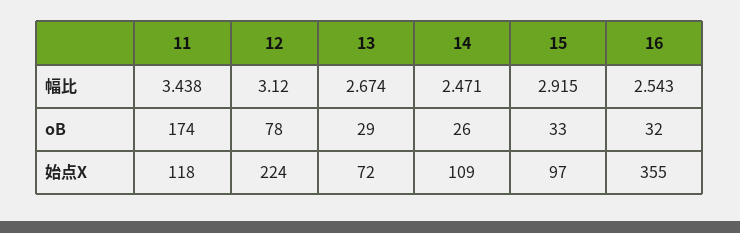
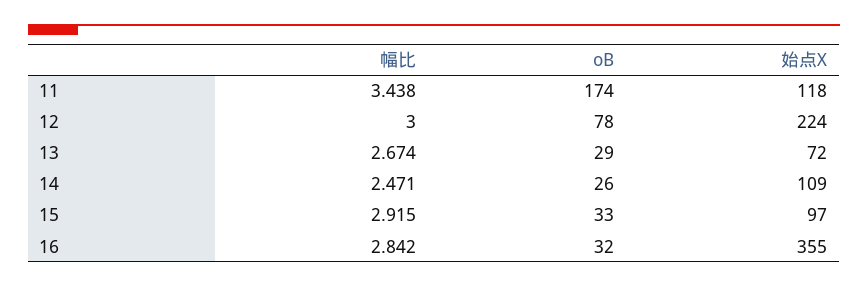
  {
    "11": {
      "幅比": 3.438,
      "oB": 174,
      "始点X": 118
    },
    "12": {
-     "幅比": 3.12,
+     "幅比": 3,
      "oB": 78,
      "始点X": 224
    },
    "13": {
      "幅比": 2.674,
      "oB": 29,
      "始点X": 72
    },
    "14": {
      "幅比": 2.471,
      "oB": 26,
      "始点X": 109
    },
    "15": {
      "幅比": 2.915,
      "oB": 33,
      "始点X": 97
    },
    "16": {
-     "幅比": 2.543,
+     "幅比": 2.842,
      "oB": 32,
      "始点X": 355
    }
  }

